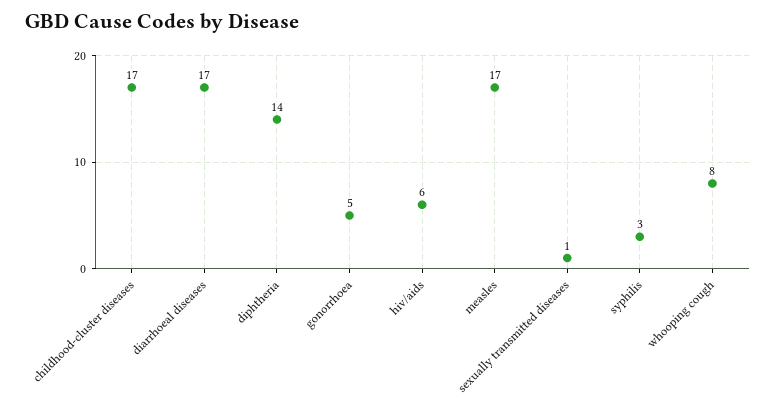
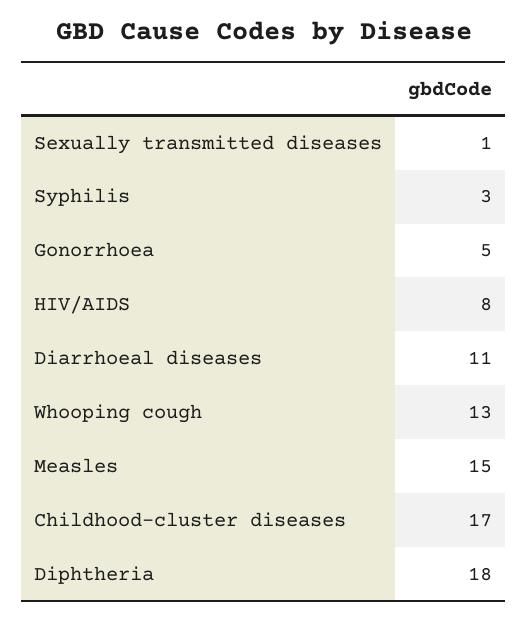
  {
    "childhood-cluster diseases": 17,
-   "diarrhoeal diseases": 17,
+   "diarrhoeal diseases": 11,
-   "diphtheria": 14,
+   "diphtheria": 18,
    "gonorrhoea": 5,
-   "hiv/aids": 6,
+   "hiv/aids": 8,
-   "measles": 17,
+   "measles": 15,
    "sexually transmitted diseases": 1,
    "syphilis": 3,
-   "whooping cough": 8
+   "whooping cough": 13
  }

